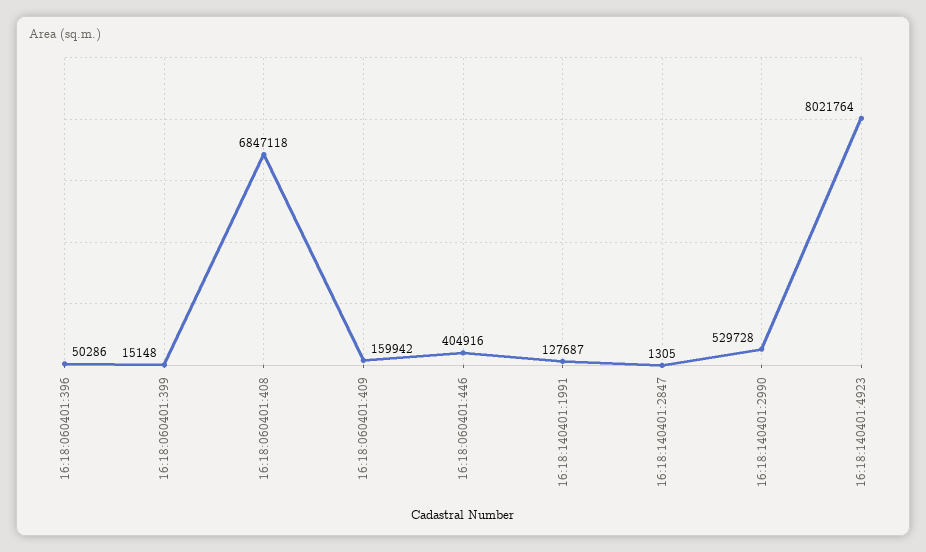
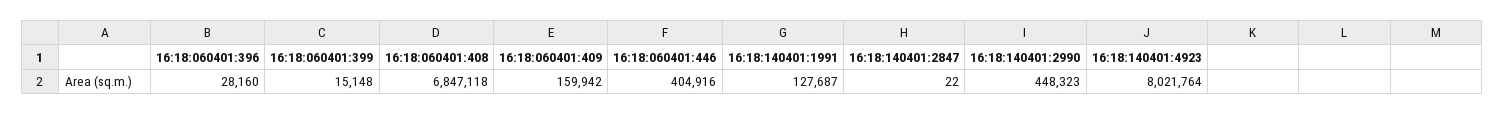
  {
-   "16:18:060401:396": 50286,
+   "16:18:060401:396": 28160,
    "16:18:060401:399": 15148,
    "16:18:060401:408": 6847118,
    "16:18:060401:409": 159942,
    "16:18:060401:446": 404916,
    "16:18:140401:1991": 127687,
-   "16:18:140401:2847": 1305,
+   "16:18:140401:2847": 22,
-   "16:18:140401:2990": 529728,
+   "16:18:140401:2990": 448323,
    "16:18:140401:4923": 8021764
  }

